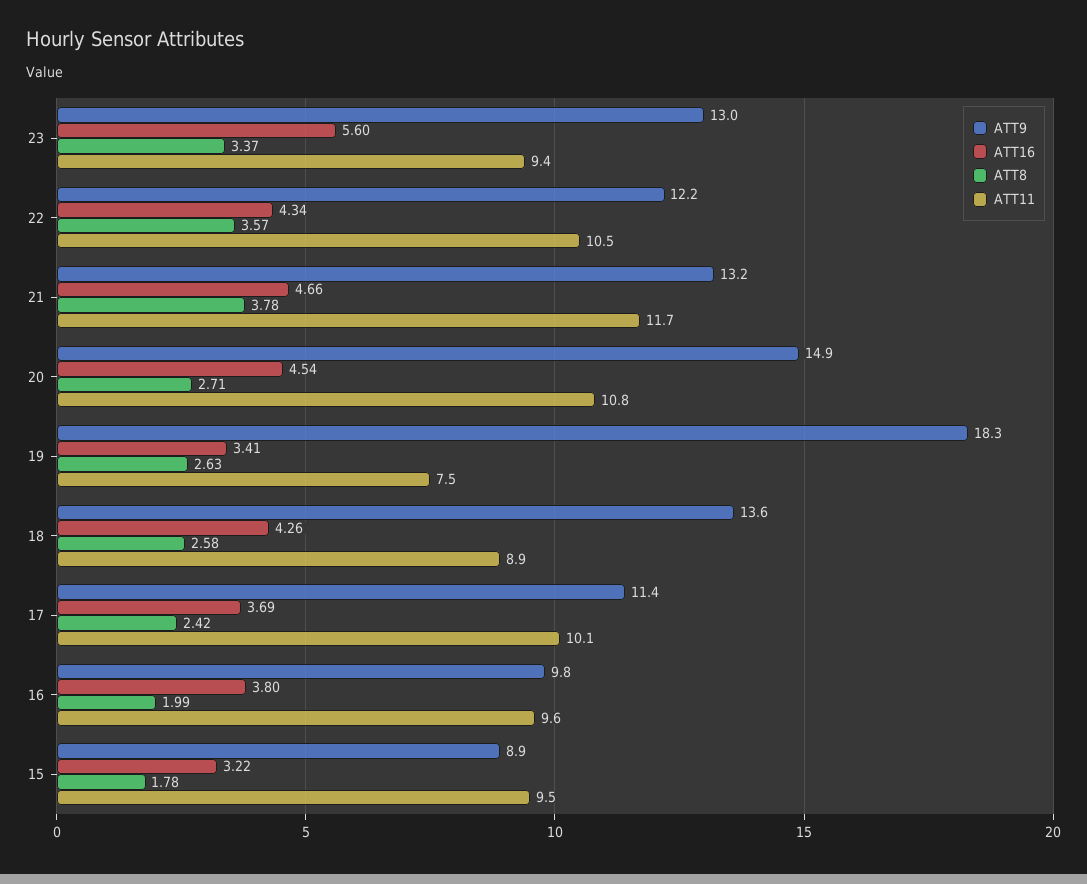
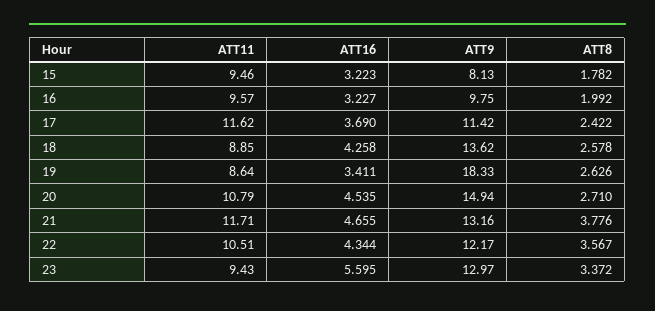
  {
    "ATT9": {
      "23": 12.97,
      "22": 12.17,
      "21": 13.16,
      "20": 14.94,
      "19": 18.33,
      "18": 13.62,
      "17": 11.42,
      "16": 9.75,
-     "15": 8.9
+     "15": 8.13
    },
    "ATT16": {
      "23": 5.595,
      "22": 4.344,
      "21": 4.655,
      "20": 4.535,
      "19": 3.411,
      "18": 4.258,
      "17": 3.69,
-     "16": 3.8,
+     "16": 3.227,
      "15": 3.223
    },
    "ATT8": {
      "23": 3.372,
      "22": 3.567,
      "21": 3.776,
      "20": 2.71,
      "19": 2.626,
      "18": 2.578,
      "17": 2.422,
      "16": 1.992,
      "15": 1.782
    },
    "ATT11": {
      "23": 9.43,
      "22": 10.51,
      "21": 11.71,
      "20": 10.79,
-     "19": 7.5,
+     "19": 8.64,
      "18": 8.85,
-     "17": 10.1,
+     "17": 11.62,
      "16": 9.57,
      "15": 9.46
    }
  }

